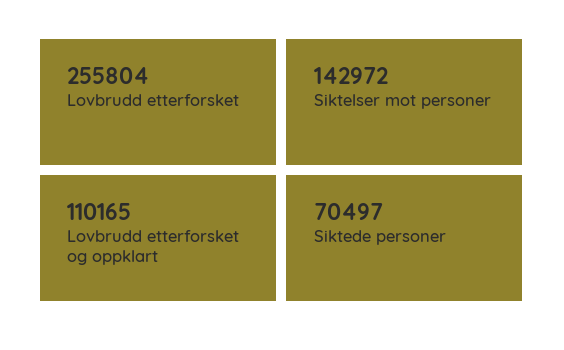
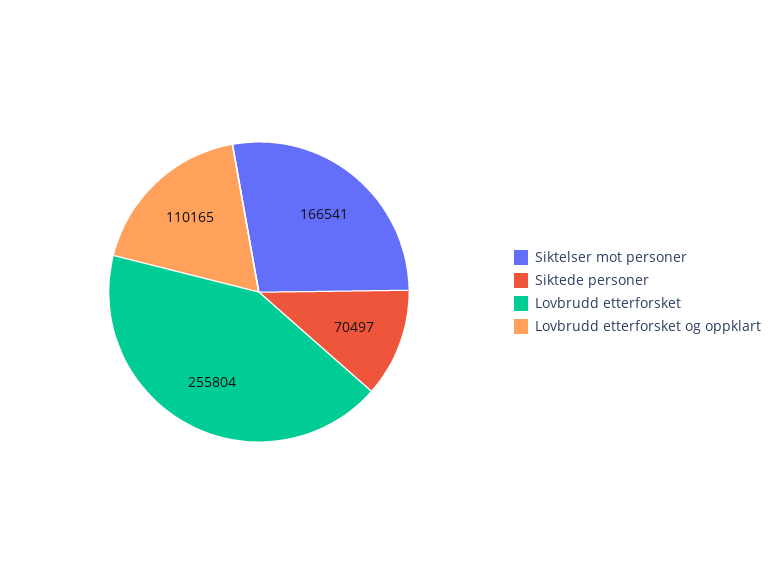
  {
    "Lovbrudd etterforsket": 255804,
-   "Siktelser mot personer": 142972,
+   "Siktelser mot personer": 166541,
    "Lovbrudd etterforsket og oppklart": 110165,
    "Siktede personer": 70497
  }

